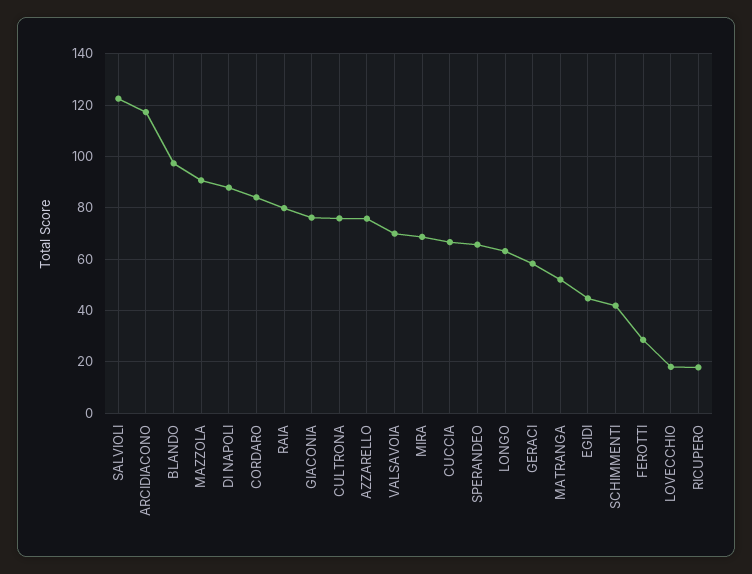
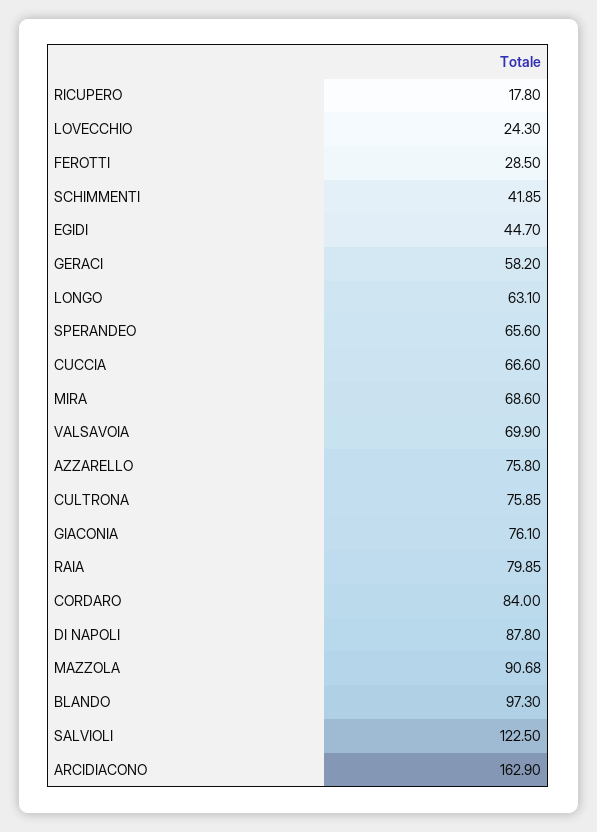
  {
    "SALVIOLI": 122.5,
-   "ARCIDIACONO": 117.5,
+   "ARCIDIACONO": 162.9,
    "BLANDO": 97.3,
    "MAZZOLA": 90.68,
    "DI NAPOLI": 87.8,
    "CORDARO": 84,
    "RAIA": 79.85,
    "GIACONIA": 76.1,
    "CULTRONA": 75.85,
    "AZZARELLO": 75.8,
    "VALSAVOIA": 69.9,
    "MIRA": 68.6,
    "CUCCIA": 66.6,
    "SPERANDEO": 65.6,
    "LONGO": 63.1,
    "GERACI": 58.2,
-   "MATRANGA": 52.5,
    "EGIDI": 44.7,
    "SCHIMMENTI": 41.85,
    "FEROTTI": 28.5,
-   "LOVECCHIO": 17.5,
+   "LOVECCHIO": 24.3,
    "RICUPERO": 17.8
  }

